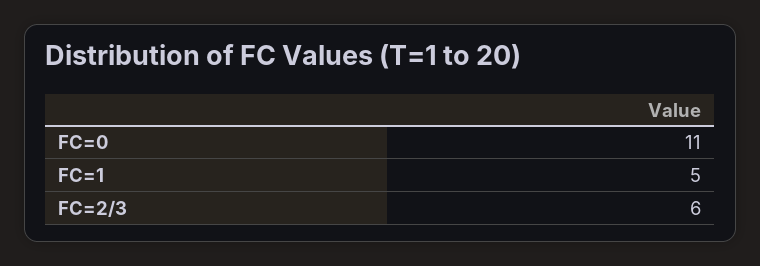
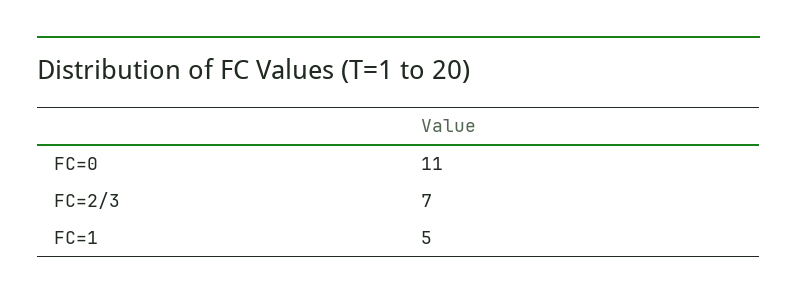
  {
    "FC=0": 11,
    "FC=1": 5,
-   "FC=2/3": 6
+   "FC=2/3": 7
  }

